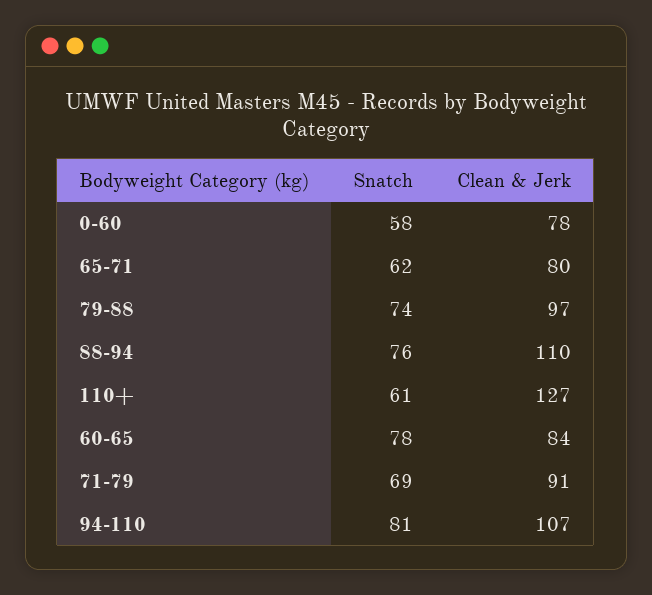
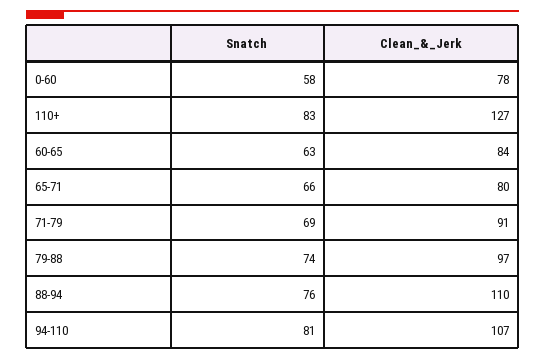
  {
    "Snatch": {
      "0-60": 58,
-     "65-71": 62,
+     "65-71": 66,
      "79-88": 74,
      "88-94": 76,
-     "110+": 61,
+     "110+": 83,
-     "60-65": 78,
+     "60-65": 63,
      "71-79": 69,
      "94-110": 81
    },
    "Clean & Jerk": {
      "0-60": 78,
      "65-71": 80,
      "79-88": 97,
      "88-94": 110,
      "110+": 127,
      "60-65": 84,
      "71-79": 91,
      "94-110": 107
    }
  }

